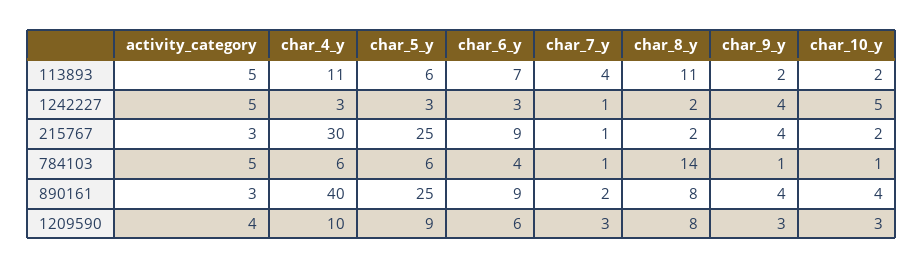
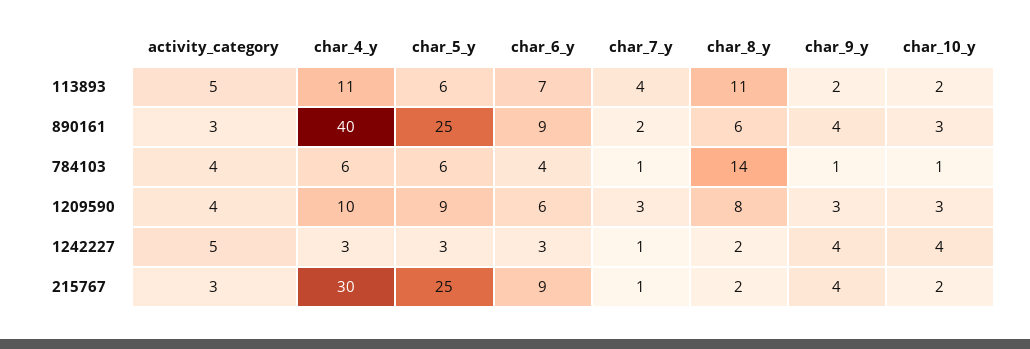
  {
    "activity_category": {
      "113893": 5,
      "1242227": 5,
      "215767": 3,
-     "784103": 5,
+     "784103": 4,
      "890161": 3,
      "1209590": 4
    },
    "char_4_y": {
      "113893": 11,
      "1242227": 3,
      "215767": 30,
      "784103": 6,
      "890161": 40,
      "1209590": 10
    },
    "char_5_y": {
      "113893": 6,
      "1242227": 3,
      "215767": 25,
      "784103": 6,
      "890161": 25,
      "1209590": 9
    },
    "char_6_y": {
      "113893": 7,
      "1242227": 3,
      "215767": 9,
      "784103": 4,
      "890161": 9,
      "1209590": 6
    },
    "char_7_y": {
      "113893": 4,
      "1242227": 1,
      "215767": 1,
      "784103": 1,
      "890161": 2,
      "1209590": 3
    },
    "char_8_y": {
      "113893": 11,
      "1242227": 2,
      "215767": 2,
      "784103": 14,
-     "890161": 8,
+     "890161": 6,
      "1209590": 8
    },
    "char_9_y": {
      "113893": 2,
      "1242227": 4,
      "215767": 4,
      "784103": 1,
      "890161": 4,
      "1209590": 3
    },
    "char_10_y": {
      "113893": 2,
-     "1242227": 5,
+     "1242227": 4,
      "215767": 2,
      "784103": 1,
-     "890161": 4,
+     "890161": 3,
      "1209590": 3
    }
  }

